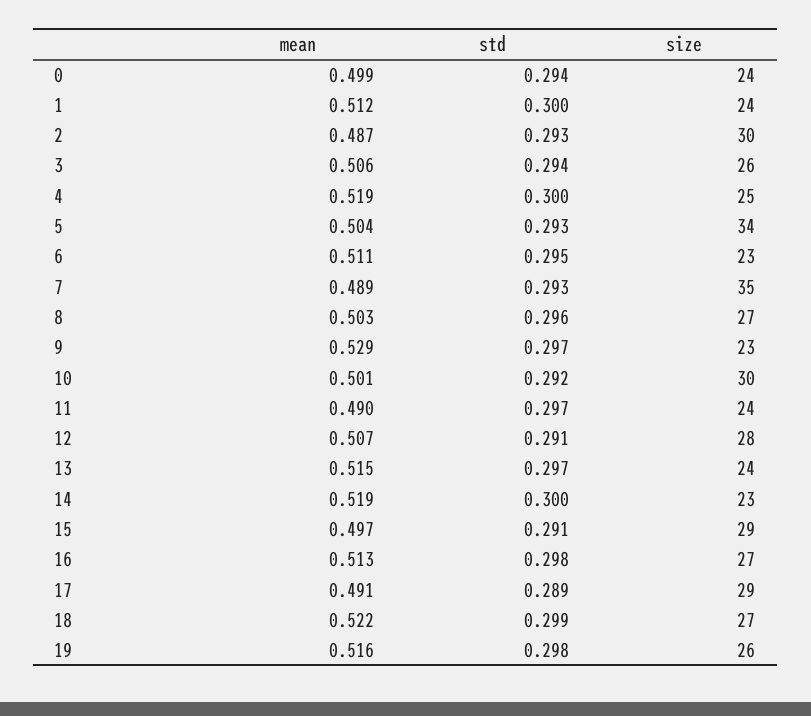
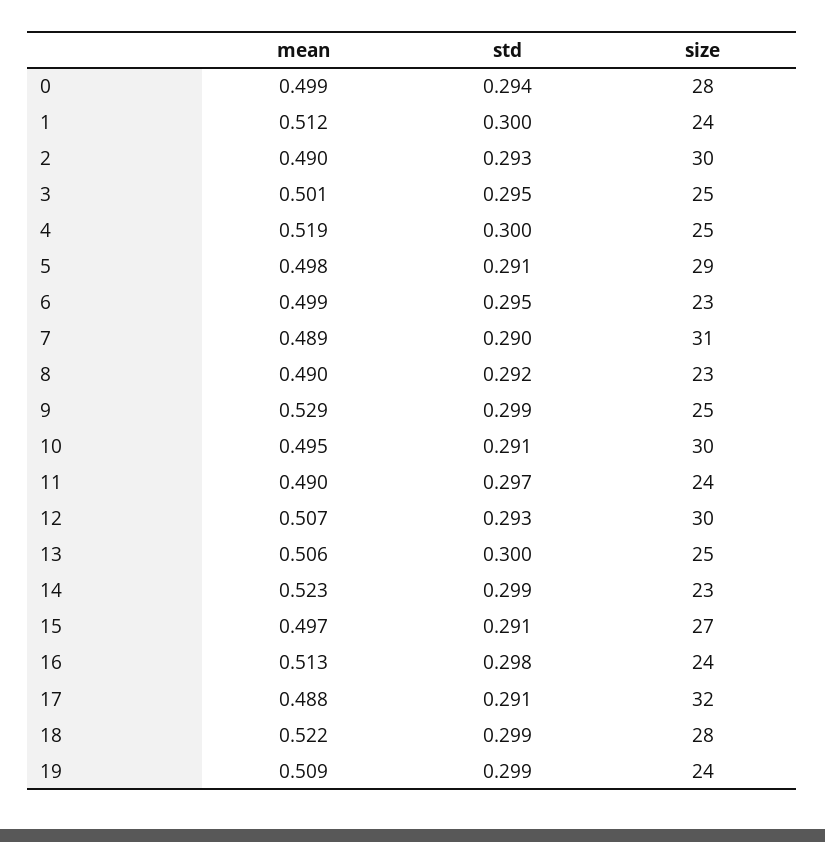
  {
    "mean": {
      "0": 0.499,
      "1": 0.512,
-     "2": 0.487,
+     "2": 0.49,
-     "3": 0.506,
+     "3": 0.501,
      "4": 0.519,
-     "5": 0.504,
+     "5": 0.498,
-     "6": 0.511,
+     "6": 0.499,
      "7": 0.489,
-     "8": 0.503,
+     "8": 0.49,
      "9": 0.529,
-     "10": 0.501,
+     "10": 0.495,
      "11": 0.49,
      "12": 0.507,
-     "13": 0.515,
+     "13": 0.506,
-     "14": 0.519,
+     "14": 0.523,
      "15": 0.497,
      "16": 0.513,
-     "17": 0.491,
+     "17": 0.488,
      "18": 0.522,
-     "19": 0.516
+     "19": 0.509
    },
    "std": {
      "0": 0.294,
      "1": 0.3,
      "2": 0.293,
-     "3": 0.294,
+     "3": 0.295,
      "4": 0.3,
-     "5": 0.293,
+     "5": 0.291,
      "6": 0.295,
-     "7": 0.293,
+     "7": 0.29,
-     "8": 0.296,
+     "8": 0.292,
-     "9": 0.297,
+     "9": 0.299,
-     "10": 0.292,
+     "10": 0.291,
      "11": 0.297,
-     "12": 0.291,
+     "12": 0.293,
-     "13": 0.297,
+     "13": 0.3,
-     "14": 0.3,
+     "14": 0.299,
      "15": 0.291,
      "16": 0.298,
-     "17": 0.289,
+     "17": 0.291,
      "18": 0.299,
-     "19": 0.298
+     "19": 0.299
    },
    "size": {
-     "0": 24,
+     "0": 28,
      "1": 24,
      "2": 30,
-     "3": 26,
+     "3": 25,
      "4": 25,
-     "5": 34,
+     "5": 29,
      "6": 23,
-     "7": 35,
+     "7": 31,
-     "8": 27,
+     "8": 23,
-     "9": 23,
+     "9": 25,
      "10": 30,
      "11": 24,
-     "12": 28,
+     "12": 30,
-     "13": 24,
+     "13": 25,
      "14": 23,
-     "15": 29,
+     "15": 27,
-     "16": 27,
+     "16": 24,
-     "17": 29,
+     "17": 32,
-     "18": 27,
+     "18": 28,
-     "19": 26
+     "19": 24
    }
  }

